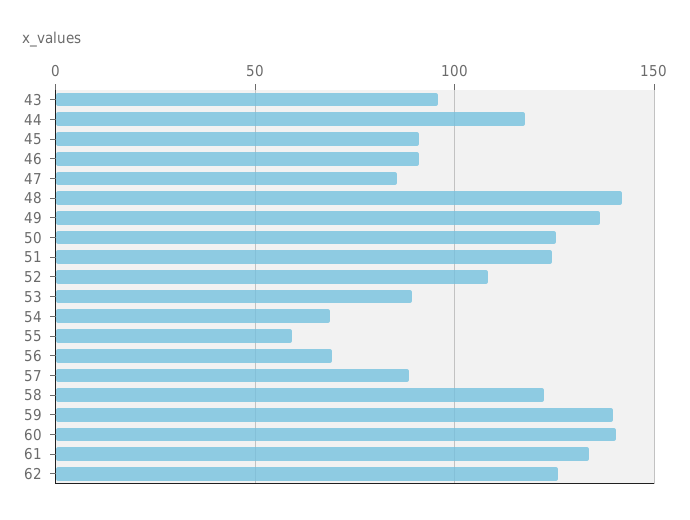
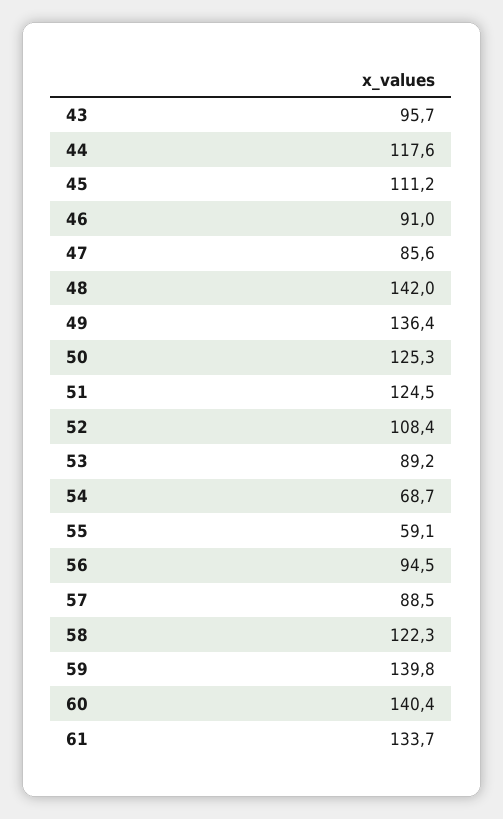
  {
    "43": 95.7,
    "44": 117.6,
-   "45": 90,
+   "45": 111.2,
    "46": 91,
    "47": 85.6,
    "48": 142,
    "49": 136.4,
    "50": 125.3,
    "51": 124.5,
    "52": 108.4,
    "53": 89.2,
    "54": 68.7,
    "55": 59.1,
-   "56": 70,
+   "56": 94.5,
    "57": 88.5,
    "58": 122.3,
    "59": 139.8,
    "60": 140.4,
-   "61": 133.7,
+   "61": 133.7
-   "62": 125
  }

